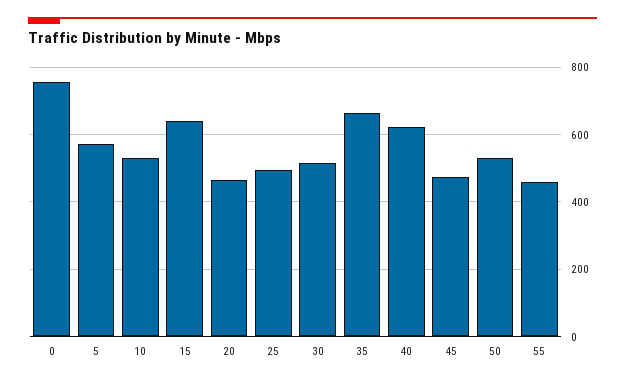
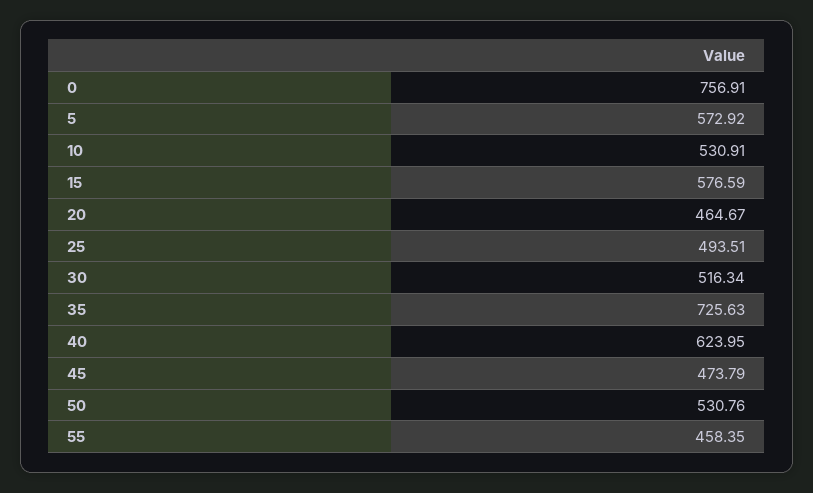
  {
    "0": 756.91,
    "5": 572.92,
    "10": 530.91,
-   "15": 640,
+   "15": 576.59,
    "20": 464.67,
    "25": 493.51,
    "30": 516.34,
-   "35": 660,
+   "35": 725.63,
    "40": 623.95,
    "45": 473.79,
    "50": 530.76,
    "55": 458.35
  }

